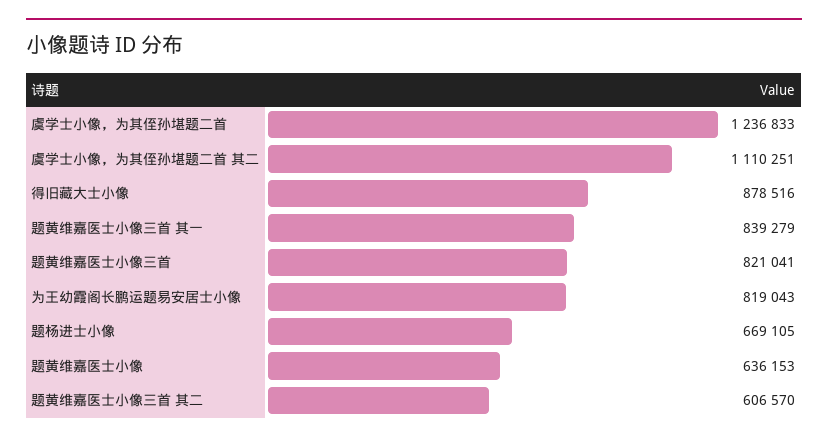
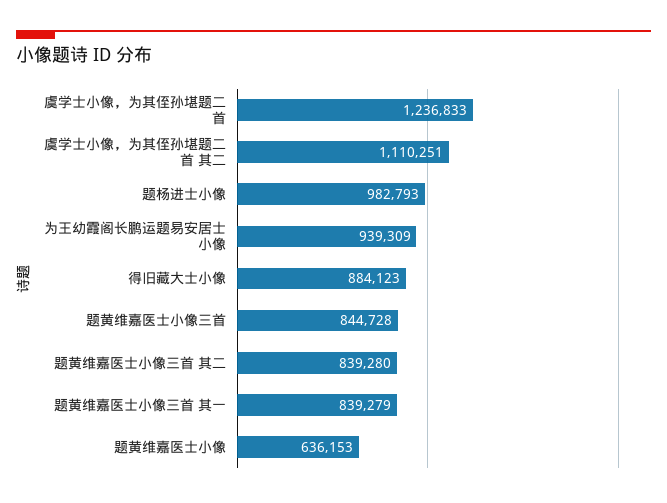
  {
    "虞学士小像，为其侄孙堪题二首": 1236833,
    "虞学士小像，为其侄孙堪题二首 其二": 1110251,
-   "得旧藏大士小像": 878516,
+   "得旧藏大士小像": 884123,
    "题黄维嘉医士小像三首 其一": 839279,
-   "题黄维嘉医士小像三首": 821041,
+   "题黄维嘉医士小像三首": 844728,
-   "为王幼霞阁长鹏运题易安居士小像": 819043,
+   "为王幼霞阁长鹏运题易安居士小像": 939309,
-   "题杨进士小像": 669105,
+   "题杨进士小像": 982793,
    "题黄维嘉医士小像": 636153,
-   "题黄维嘉医士小像三首 其二": 606570
+   "题黄维嘉医士小像三首 其二": 839280
  }

